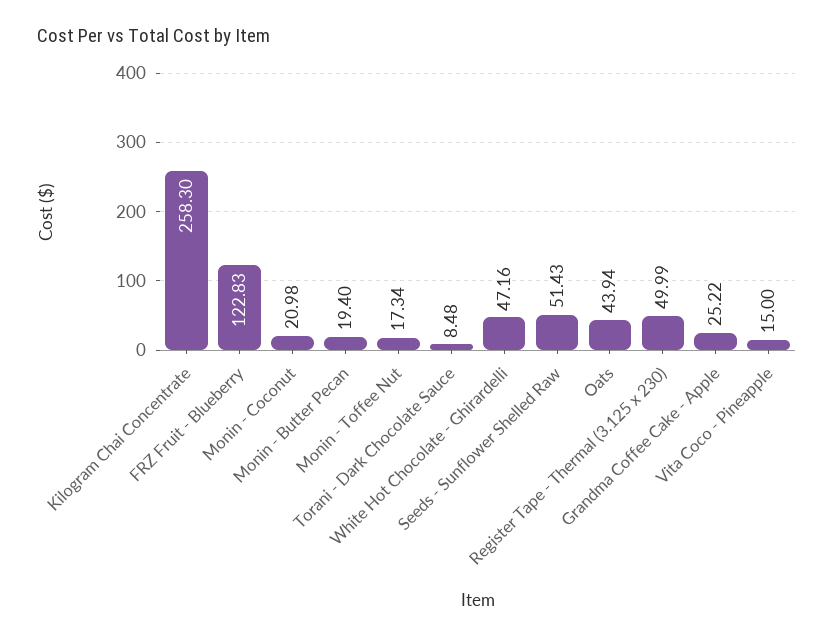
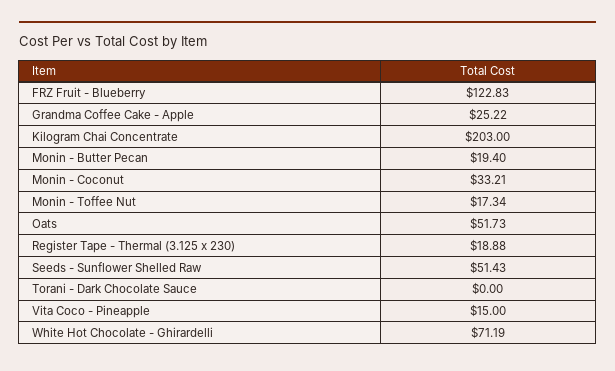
  {
-   "Kilogram Chai Concentrate": 258.3,
+   "Kilogram Chai Concentrate": 203,
    "FRZ Fruit - Blueberry": 122.83,
-   "Monin - Coconut": 20.98,
+   "Monin - Coconut": 33.21,
    "Monin - Butter Pecan": 19.4,
    "Monin - Toffee Nut": 17.34,
-   "Torani - Dark Chocolate Sauce": 8.48,
+   "Torani - Dark Chocolate Sauce": 0,
-   "White Hot Chocolate - Ghirardelli": 47.16,
+   "White Hot Chocolate - Ghirardelli": 71.19,
    "Seeds - Sunflower Shelled Raw": 51.43,
-   "Oats": 43.94,
+   "Oats": 51.73,
-   "Register Tape - Thermal (3.125 x 230)": 49.99,
+   "Register Tape - Thermal (3.125 x 230)": 18.88,
    "Grandma Coffee Cake - Apple": 25.22,
    "Vita Coco - Pineapple": 15
  }

